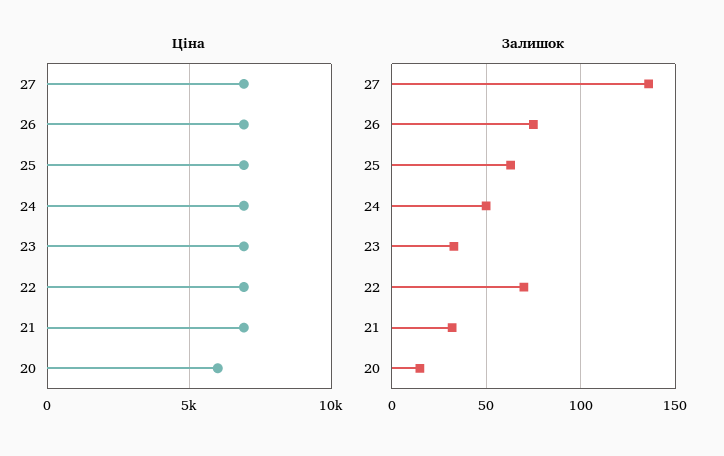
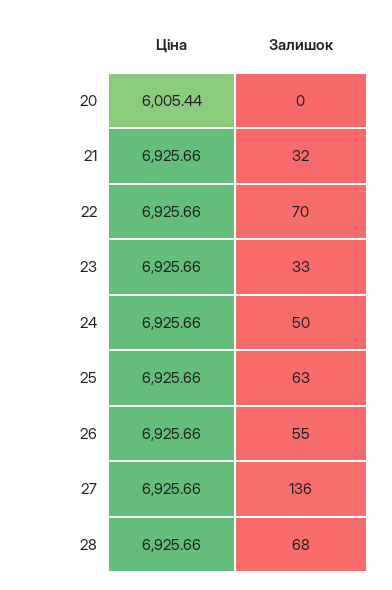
  {
    "Ціна": {
      "27": 6925.66,
      "26": 6925.66,
      "25": 6925.66,
      "24": 6925.66,
      "23": 6925.66,
      "22": 6925.66,
      "21": 6925.66,
-     "20": 6005.44
+     "20": 6005.44,
+     "28": 6925.66
    },
    "Залишок": {
      "27": 136,
-     "26": 75,
+     "26": 55,
      "25": 63,
      "24": 50,
      "23": 33,
      "22": 70,
      "21": 32,
-     "20": 15
+     "20": 0,
+     "28": 68
    }
  }

